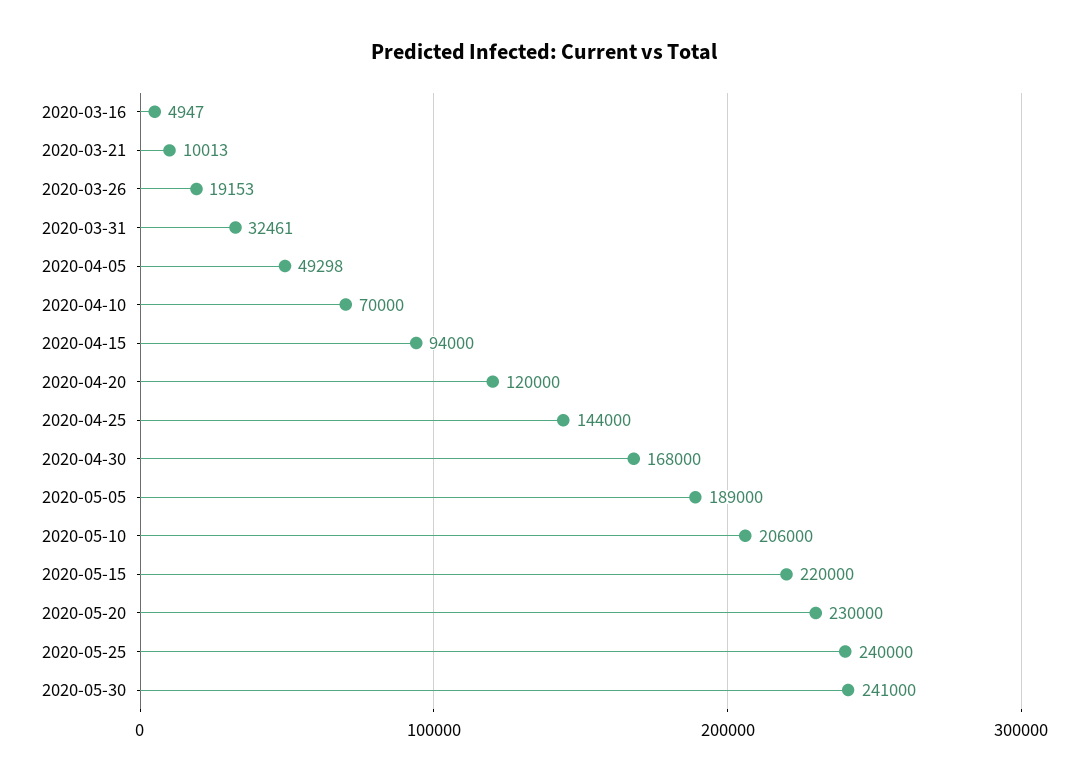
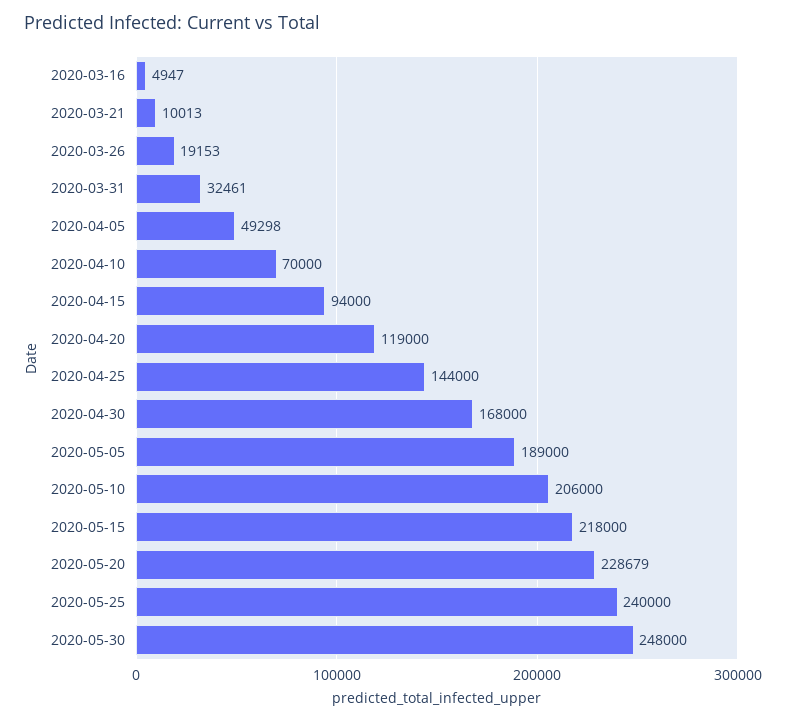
  {
    "2020-03-16": 4947,
    "2020-03-21": 10013,
    "2020-03-26": 19153,
    "2020-03-31": 32461,
    "2020-04-05": 49298,
    "2020-04-10": 70000,
    "2020-04-15": 94000,
-   "2020-04-20": 120000,
+   "2020-04-20": 119000,
    "2020-04-25": 144000,
    "2020-04-30": 168000,
    "2020-05-05": 189000,
    "2020-05-10": 206000,
-   "2020-05-15": 220000,
+   "2020-05-15": 218000,
-   "2020-05-20": 230000,
+   "2020-05-20": 228679,
    "2020-05-25": 240000,
-   "2020-05-30": 241000
+   "2020-05-30": 248000
  }

